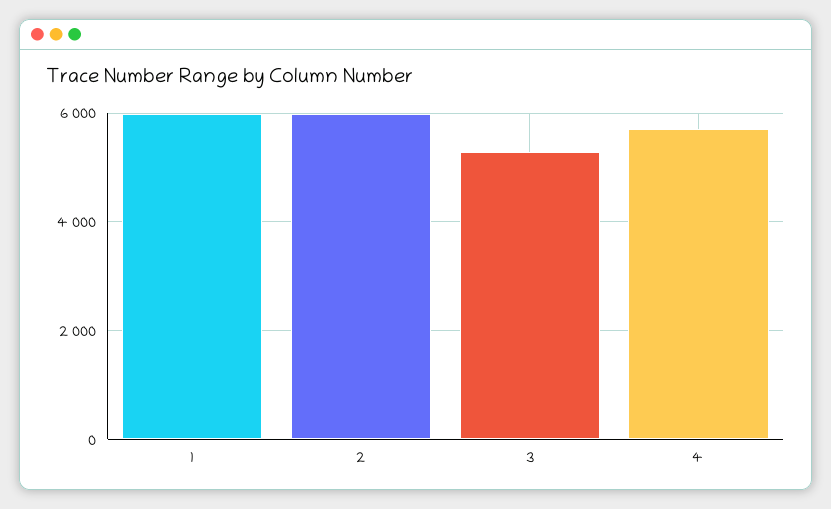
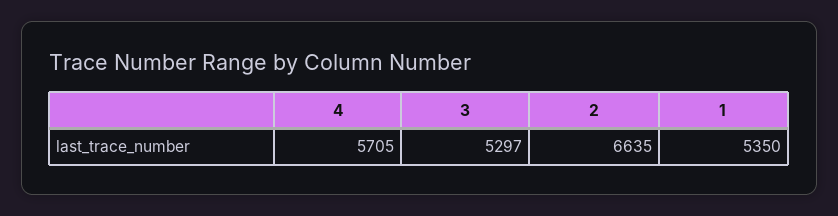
  {
-   "1": 6000,
+   "1": 5350,
-   "2": 6000,
+   "2": 6635,
    "3": 5297,
    "4": 5705
  }

